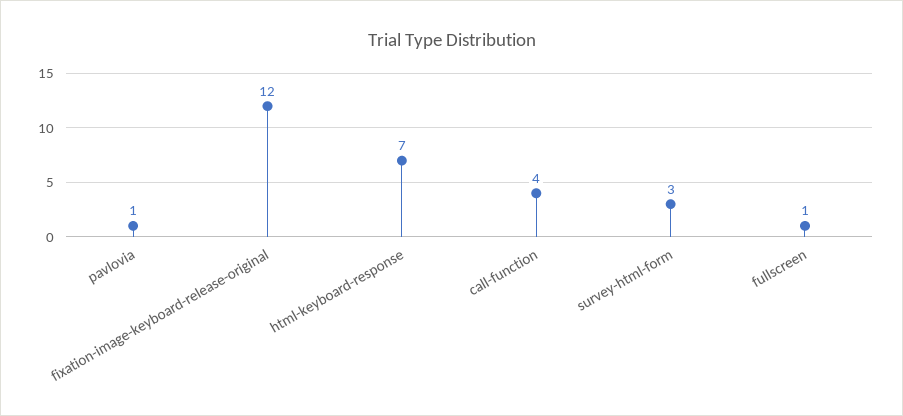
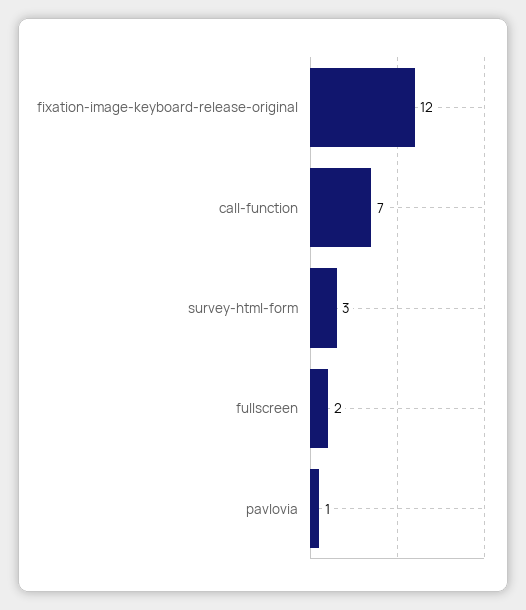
  {
    "pavlovia": 1,
    "fixation-image-keyboard-release-original": 12,
-   "html-keyboard-response": 7,
-   "call-function": 4,
+   "call-function": 7,
    "survey-html-form": 3,
-   "fullscreen": 1
+   "fullscreen": 2
  }

